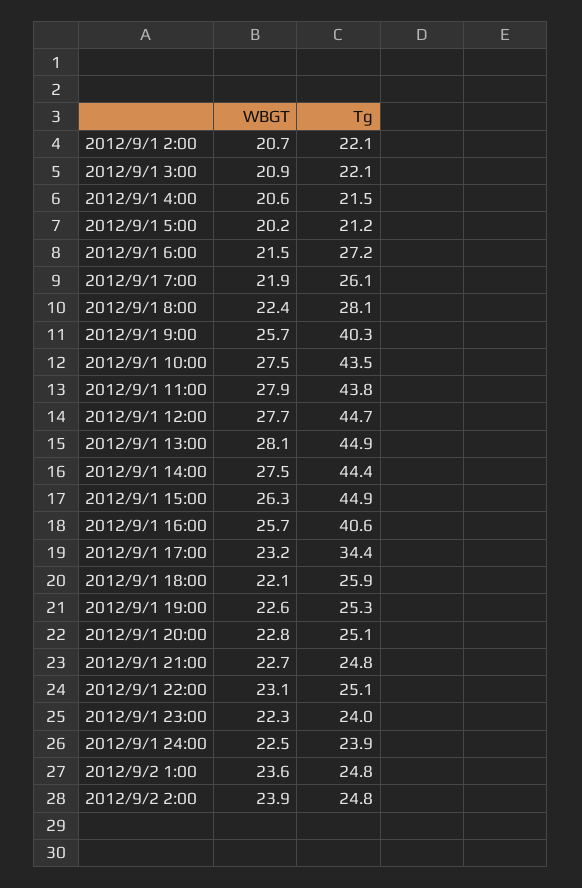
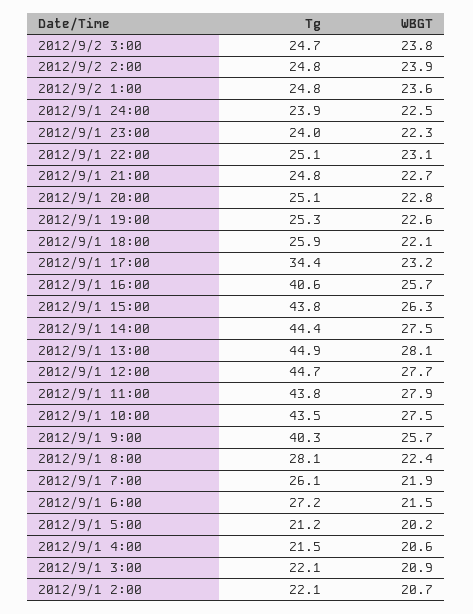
  {
    "WBGT": {
      "2012/9/1 2:00": 20.7,
      "2012/9/1 3:00": 20.9,
      "2012/9/1 4:00": 20.6,
      "2012/9/1 5:00": 20.2,
      "2012/9/1 6:00": 21.5,
      "2012/9/1 7:00": 21.9,
      "2012/9/1 8:00": 22.4,
      "2012/9/1 9:00": 25.7,
      "2012/9/1 10:00": 27.5,
      "2012/9/1 11:00": 27.9,
      "2012/9/1 12:00": 27.7,
      "2012/9/1 13:00": 28.1,
      "2012/9/1 14:00": 27.5,
      "2012/9/1 15:00": 26.3,
      "2012/9/1 16:00": 25.7,
      "2012/9/1 17:00": 23.2,
      "2012/9/1 18:00": 22.1,
      "2012/9/1 19:00": 22.6,
      "2012/9/1 20:00": 22.8,
      "2012/9/1 21:00": 22.7,
      "2012/9/1 22:00": 23.1,
      "2012/9/1 23:00": 22.3,
      "2012/9/1 24:00": 22.5,
      "2012/9/2 1:00": 23.6,
-     "2012/9/2 2:00": 23.9
+     "2012/9/2 2:00": 23.9,
+     "2012/9/2 3:00": 23.8
    },
    "Tg": {
      "2012/9/1 2:00": 22.1,
      "2012/9/1 3:00": 22.1,
      "2012/9/1 4:00": 21.5,
      "2012/9/1 5:00": 21.2,
      "2012/9/1 6:00": 27.2,
      "2012/9/1 7:00": 26.1,
      "2012/9/1 8:00": 28.1,
      "2012/9/1 9:00": 40.3,
      "2012/9/1 10:00": 43.5,
      "2012/9/1 11:00": 43.8,
      "2012/9/1 12:00": 44.7,
      "2012/9/1 13:00": 44.9,
      "2012/9/1 14:00": 44.4,
-     "2012/9/1 15:00": 44.9,
+     "2012/9/1 15:00": 43.8,
      "2012/9/1 16:00": 40.6,
      "2012/9/1 17:00": 34.4,
      "2012/9/1 18:00": 25.9,
      "2012/9/1 19:00": 25.3,
      "2012/9/1 20:00": 25.1,
      "2012/9/1 21:00": 24.8,
      "2012/9/1 22:00": 25.1,
      "2012/9/1 23:00": 24,
      "2012/9/1 24:00": 23.9,
      "2012/9/2 1:00": 24.8,
-     "2012/9/2 2:00": 24.8
+     "2012/9/2 2:00": 24.8,
+     "2012/9/2 3:00": 24.7
    }
  }

